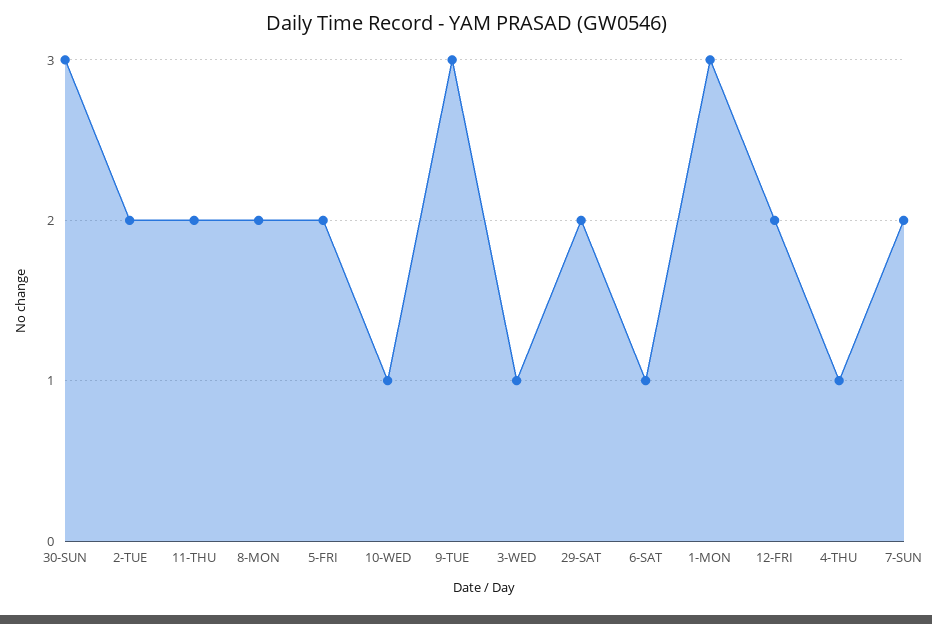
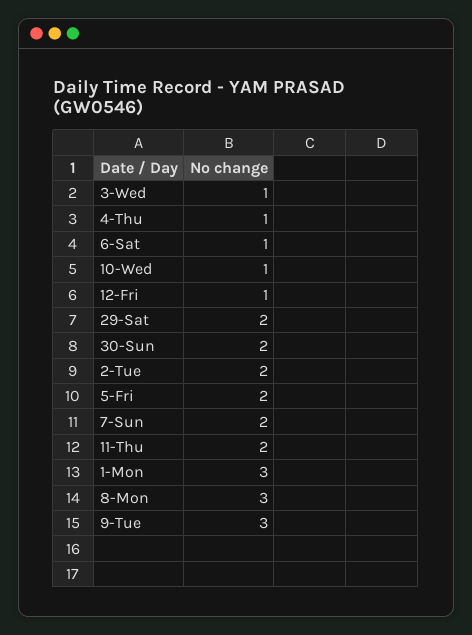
  {
-   "30-SUN": 3,
+   "30-SUN": 2,
    "2-TUE": 2,
    "11-THU": 2,
-   "8-MON": 2,
+   "8-MON": 3,
    "5-FRI": 2,
    "10-WED": 1,
    "9-TUE": 3,
    "3-WED": 1,
    "29-SAT": 2,
    "6-SAT": 1,
    "1-MON": 3,
-   "12-FRI": 2,
+   "12-FRI": 1,
    "4-THU": 1,
    "7-SUN": 2
  }

